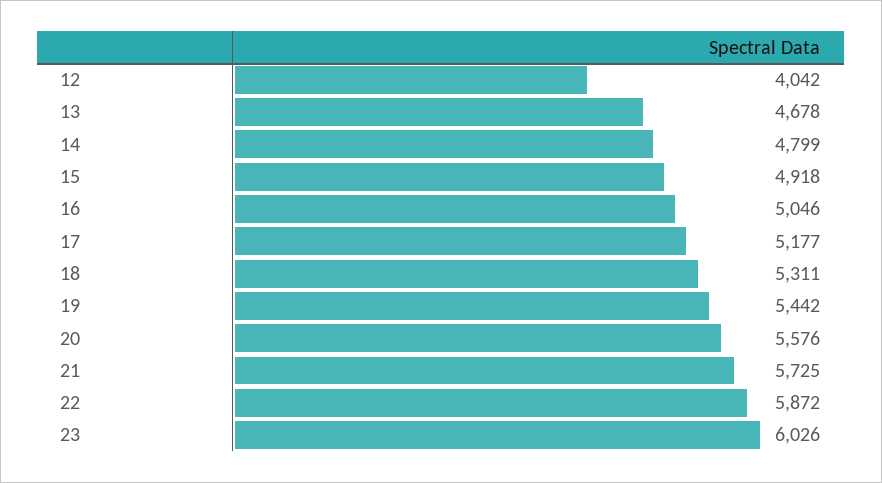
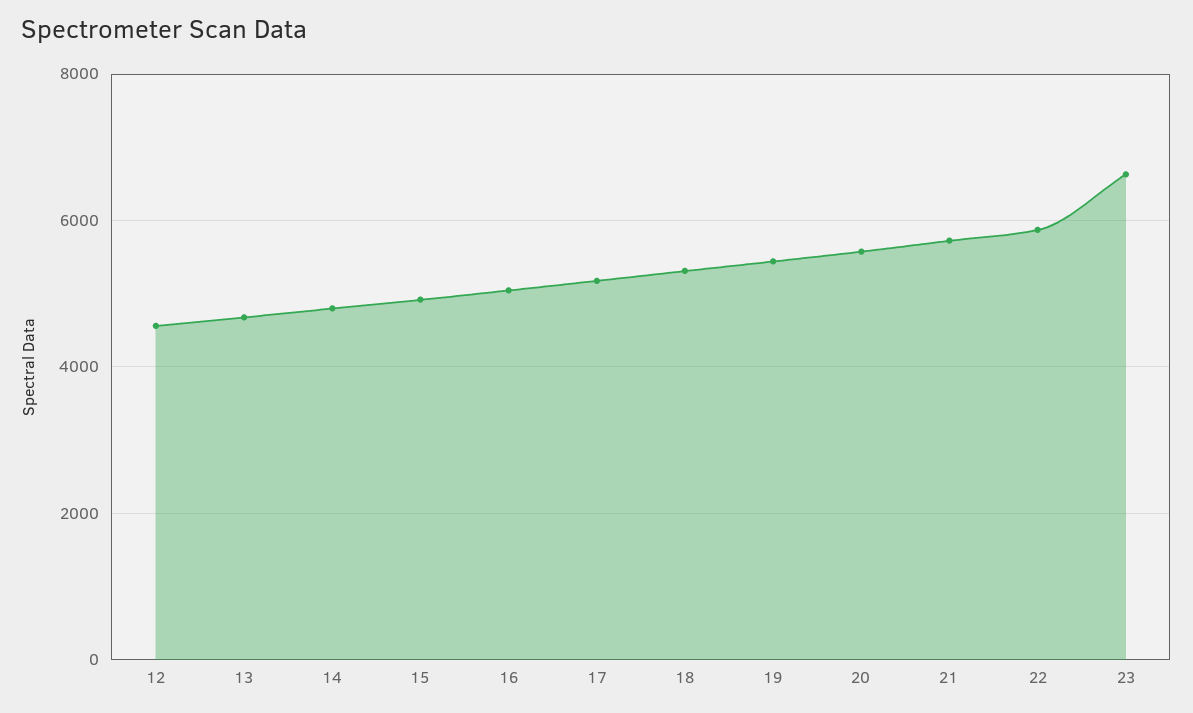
  {
-   "12": 4042,
+   "12": 4600,
    "13": 4678,
    "14": 4799,
    "15": 4918,
    "16": 5046,
    "17": 5177,
    "18": 5311,
    "19": 5442,
    "20": 5576,
    "21": 5725,
    "22": 5872,
-   "23": 6026
+   "23": 6600
  }

